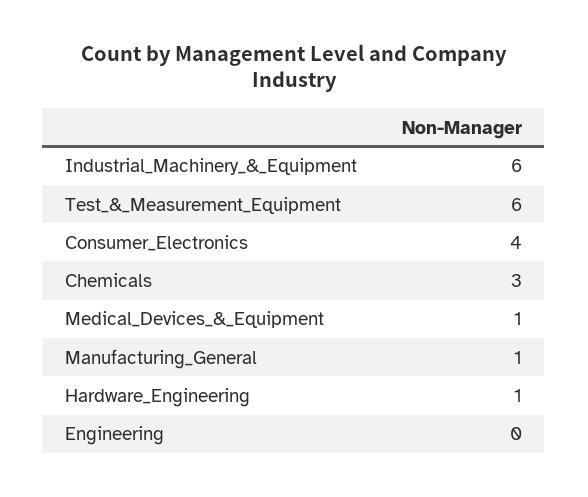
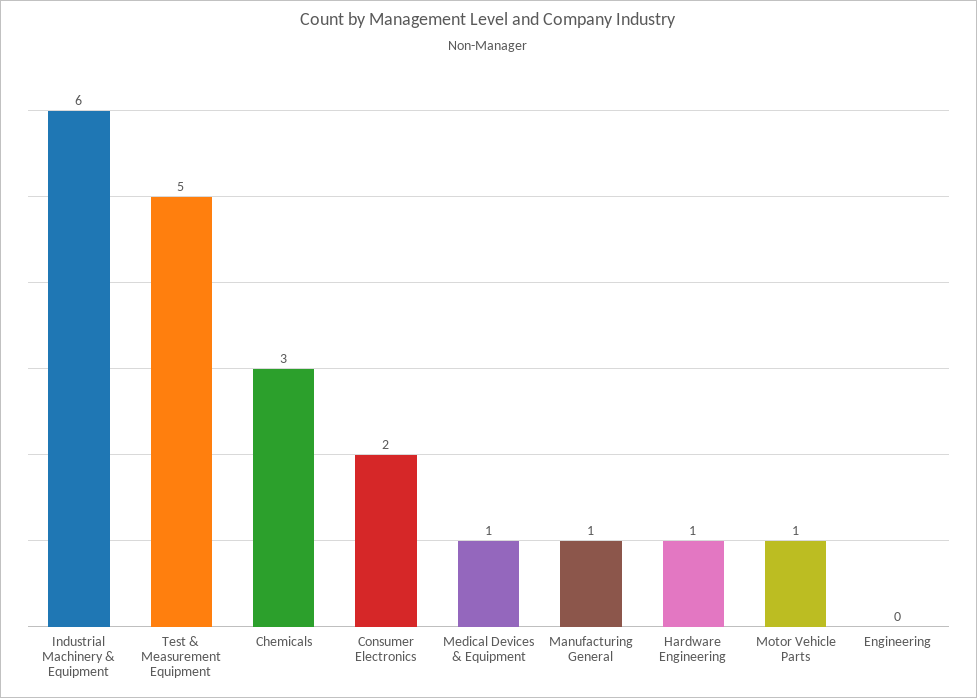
  {
    "Industrial_Machinery_&_Equipment": 6,
-   "Test_&_Measurement_Equipment": 6,
+   "Test_&_Measurement_Equipment": 5,
-   "Consumer_Electronics": 4,
+   "Consumer_Electronics": 2,
    "Chemicals": 3,
    "Medical_Devices_&_Equipment": 1,
    "Manufacturing_General": 1,
    "Hardware_Engineering": 1,
-   "Engineering": 0
+   "Engineering": 0,
+   "Motor Vehicle Parts": 1
  }

